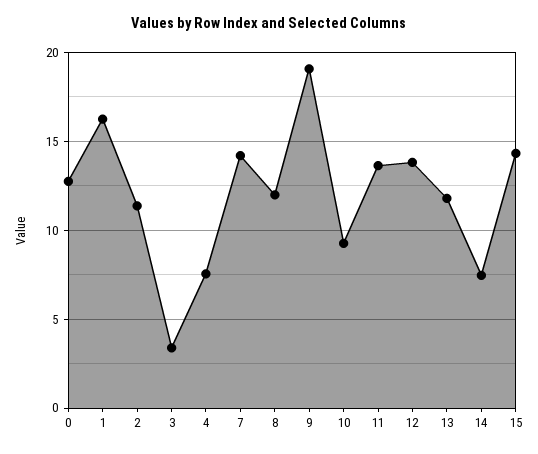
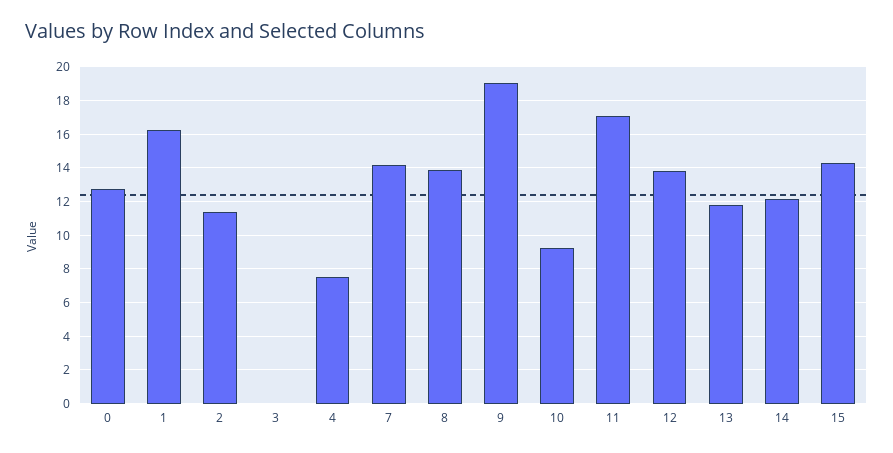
  {
    "0": 12.5,
    "1": 16,
    "2": 11.5,
-   "3": 3.5,
+   "3": 0,
    "4": 7.5,
    "7": 14,
-   "8": 12,
+   "8": 14,
    "9": 19,
    "10": 9.5,
-   "11": 13.5,
+   "11": 17,
    "12": 14,
    "13": 12,
-   "14": 7.5,
+   "14": 12,
    "15": 14.5
  }

